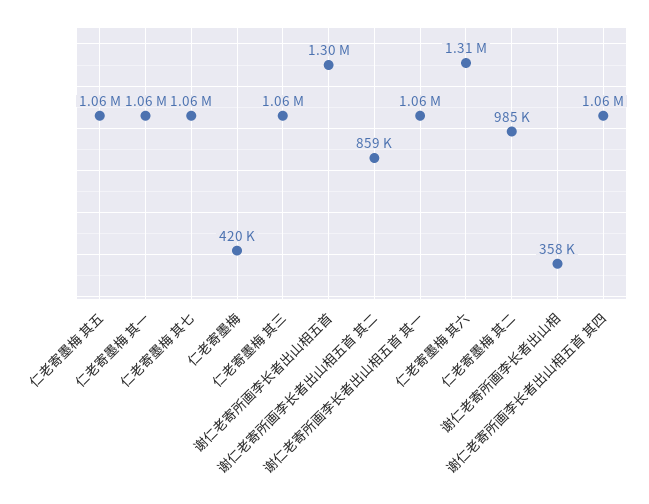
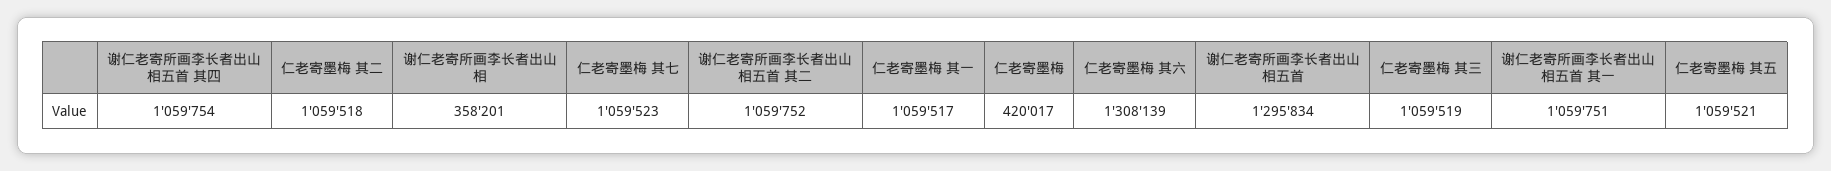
  {
    "仁老寄墨梅 其五": 1059521,
    "仁老寄墨梅 其一": 1059517,
    "仁老寄墨梅 其七": 1059523,
    "仁老寄墨梅": 420017,
    "仁老寄墨梅 其三": 1059519,
    "谢仁老寄所画李长者出山相五首": 1295834,
-   "谢仁老寄所画李长者出山相五首 其二": 859000,
+   "谢仁老寄所画李长者出山相五首 其二": 1059752,
    "谢仁老寄所画李长者出山相五首 其一": 1059751,
    "仁老寄墨梅 其六": 1308139,
-   "仁老寄墨梅 其二": 985000,
+   "仁老寄墨梅 其二": 1059518,
    "谢仁老寄所画李长者出山相": 358201,
    "谢仁老寄所画李长者出山相五首 其四": 1059754
  }

